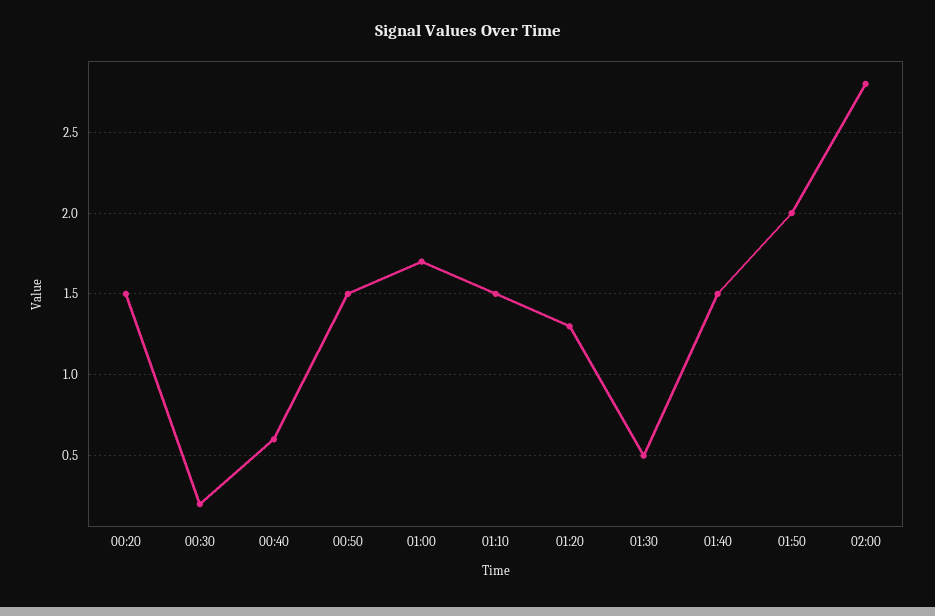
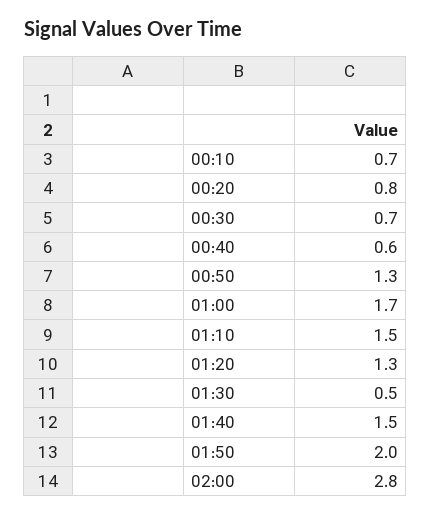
  {
-   "00:20": 1.5,
+   "00:20": 0.8,
-   "00:30": 0.2,
+   "00:30": 0.7,
    "00:40": 0.6,
-   "00:50": 1.5,
+   "00:50": 1.3,
    "01:00": 1.7,
    "01:10": 1.5,
    "01:20": 1.3,
    "01:30": 0.5,
    "01:40": 1.5,
    "01:50": 2,
-   "02:00": 2.8
+   "02:00": 2.8,
+   "00:10": 0.7
  }

